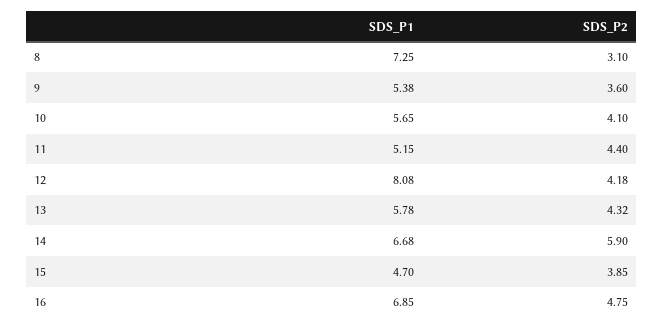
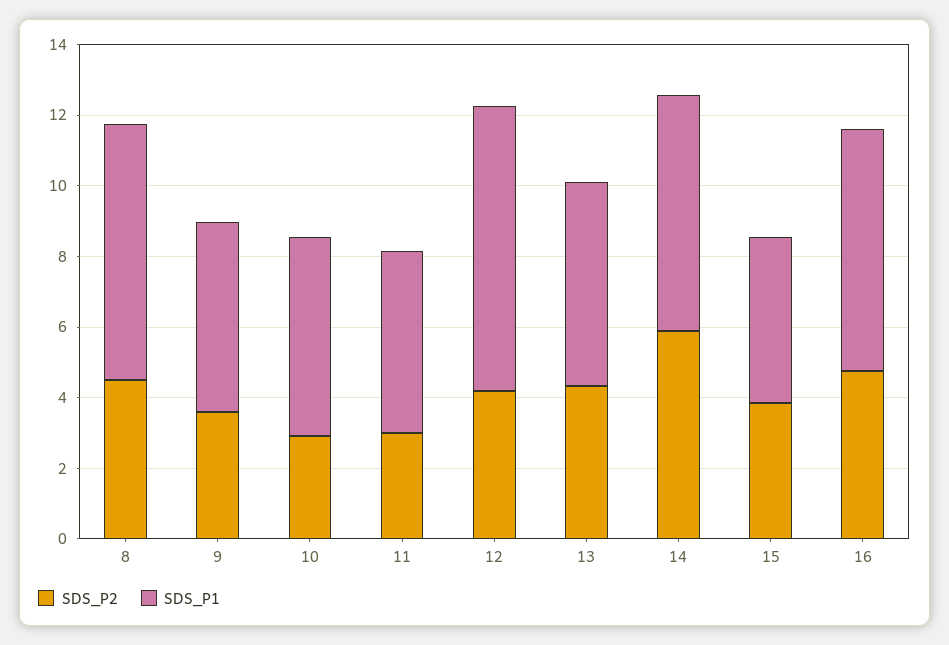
  {
    "SDS_P1": {
      "8": 7.25,
      "9": 5.38,
      "10": 5.65,
      "11": 5.15,
      "12": 8.08,
      "13": 5.78,
      "14": 6.68,
      "15": 4.7,
      "16": 6.85
    },
    "SDS_P2": {
-     "8": 3.1,
+     "8": 4.5,
      "9": 3.6,
-     "10": 4.1,
+     "10": 3,
-     "11": 4.4,
+     "11": 3,
      "12": 4.18,
      "13": 4.32,
      "14": 5.9,
      "15": 3.85,
      "16": 4.75
    }
  }

